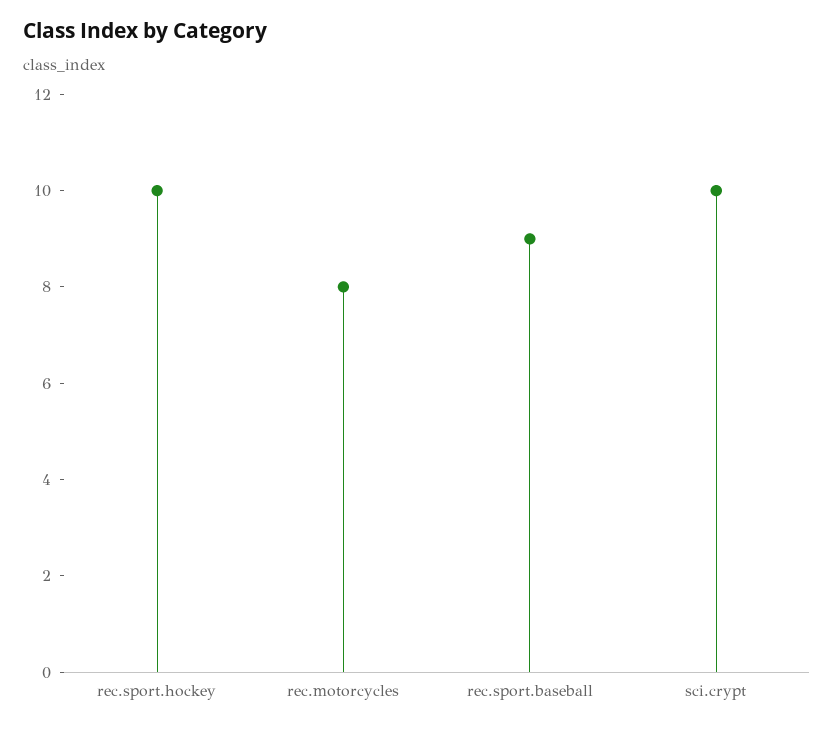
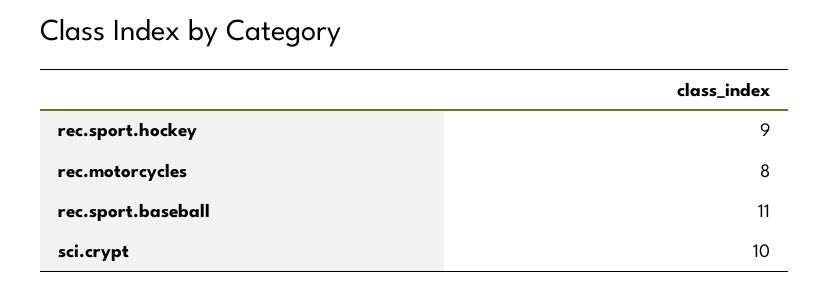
  {
-   "rec.sport.hockey": 10,
+   "rec.sport.hockey": 9,
    "rec.motorcycles": 8,
-   "rec.sport.baseball": 9,
+   "rec.sport.baseball": 11,
    "sci.crypt": 10
  }

